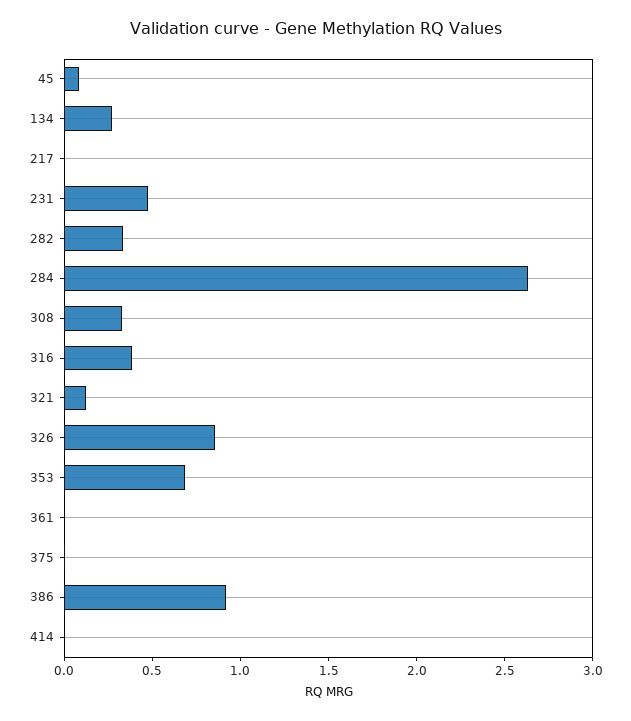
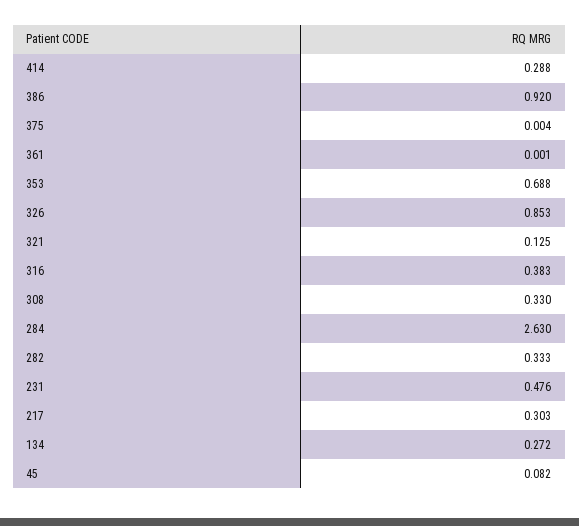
  {
    "45": 0.082,
    "134": 0.272,
-   "217": 0,
+   "217": 0.303,
    "231": 0.476,
    "282": 0.333,
    "284": 2.63,
    "308": 0.33,
    "316": 0.383,
    "321": 0.125,
    "326": 0.853,
    "353": 0.688,
    "361": 0.001,
    "375": 0.004,
    "386": 0.92,
-   "414": 0
+   "414": 0.288
  }

